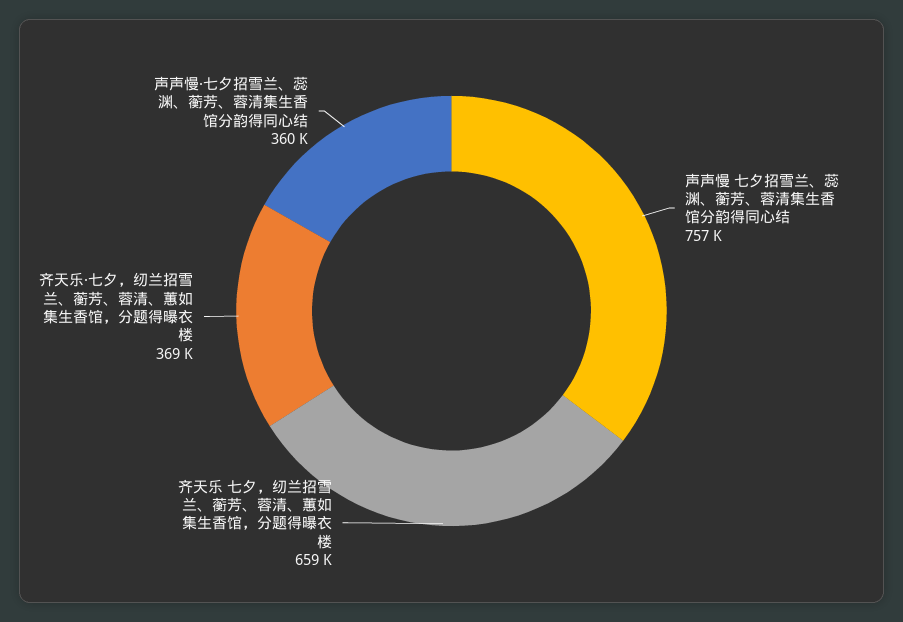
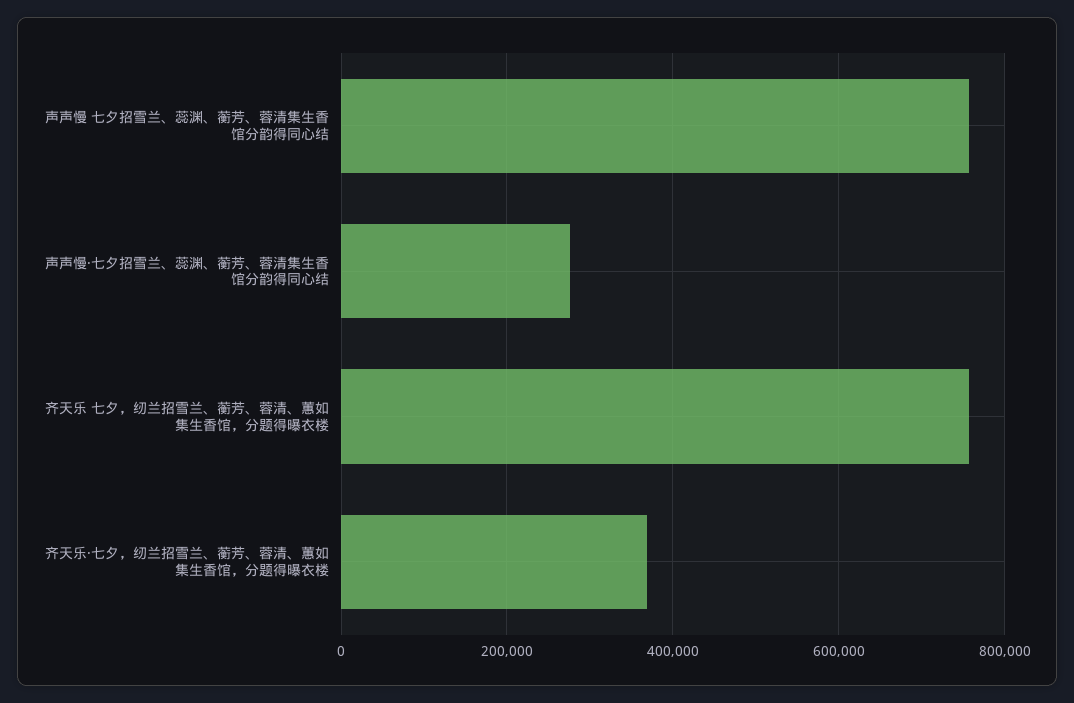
  {
    "声声慢 七夕招雪兰、蕊渊、蘅芳、蓉清集生香馆分韵得同心结": 757000,
-   "齐天乐 七夕，纫兰招雪兰、蘅芳、蓉清、蕙如集生香馆，分题得曝衣楼": 659000,
+   "齐天乐 七夕，纫兰招雪兰、蘅芳、蓉清、蕙如集生香馆，分题得曝衣楼": 760000,
    "齐天乐·七夕，纫兰招雪兰、蘅芳、蓉清、蕙如集生香馆，分题得曝衣楼": 369000,
-   "声声慢·七夕招雪兰、蕊渊、蘅芳、蓉清集生香馆分韵得同心结": 360000
+   "声声慢·七夕招雪兰、蕊渊、蘅芳、蓉清集生香馆分韵得同心结": 280000
  }

